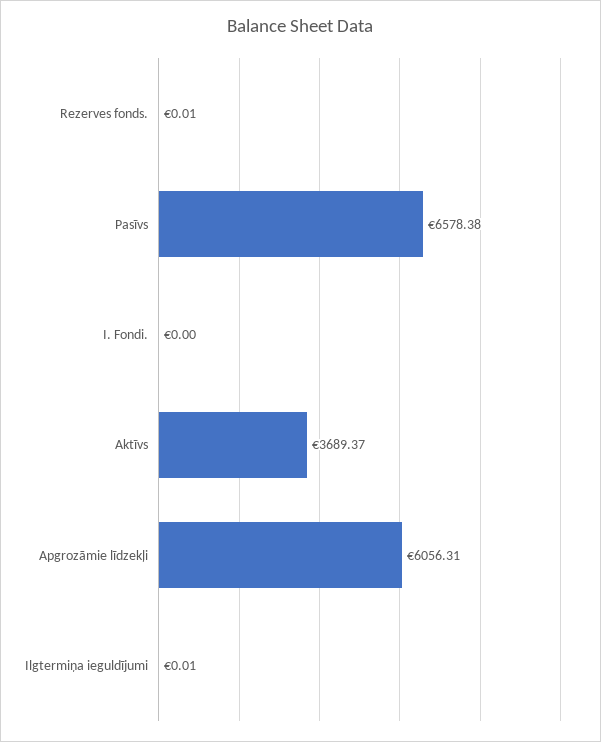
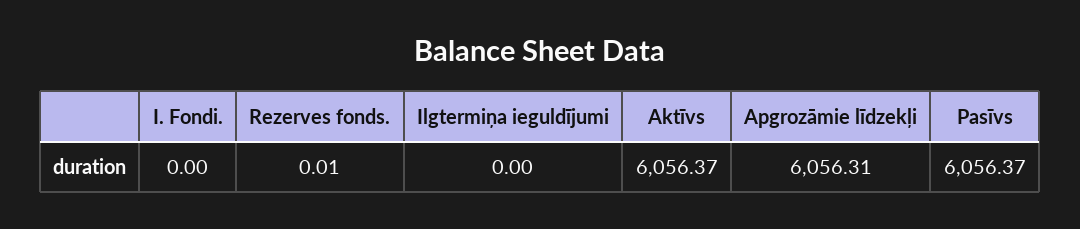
  {
    "Rezerves fonds.": 0.01,
-   "Pasīvs": 6578.38,
+   "Pasīvs": 6056.37,
    "I. Fondi.": 0,
-   "Aktīvs": 3689.37,
+   "Aktīvs": 6056.37,
    "Apgrozāmie līdzekļi": 6056.31,
-   "Ilgtermiņa ieguldījumi": 0.01
+   "Ilgtermiņa ieguldījumi": 0
  }

